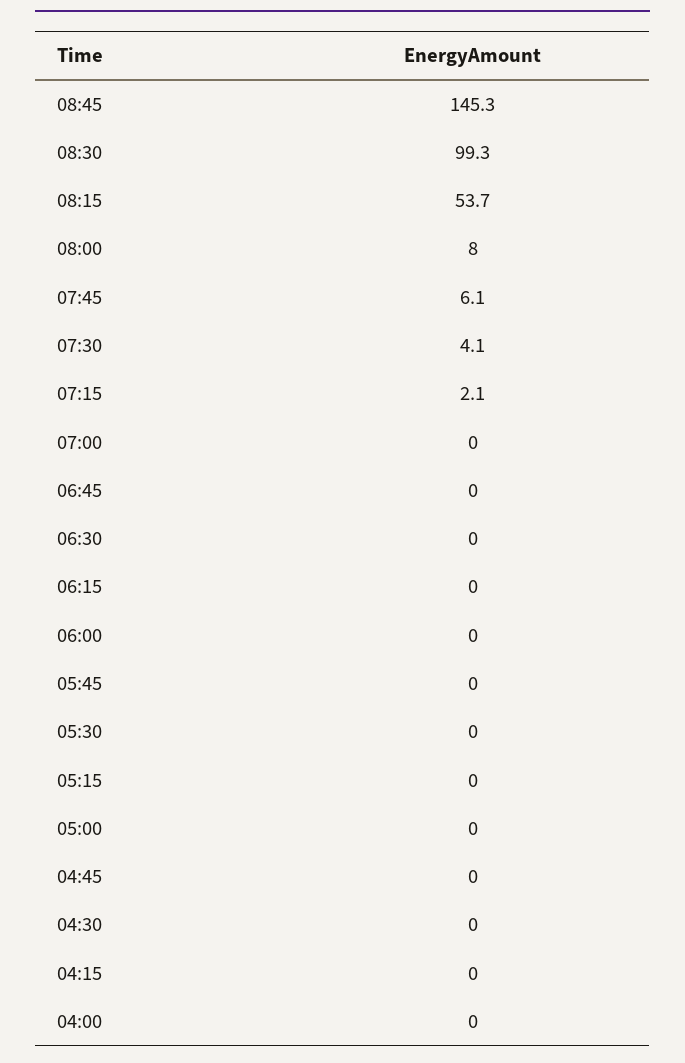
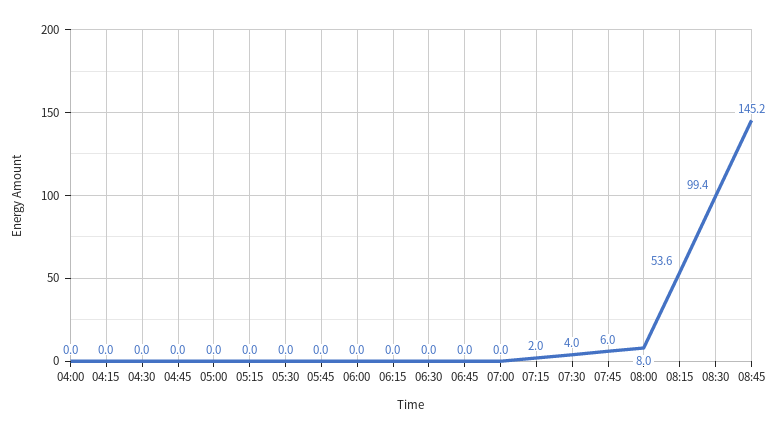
  {
-   "08:45": 145.3,
+   "08:45": 145.2,
-   "08:30": 99.3,
+   "08:30": 99.4,
-   "08:15": 53.7,
+   "08:15": 53.6,
    "08:00": 8,
-   "07:45": 6.1,
+   "07:45": 6,
-   "07:30": 4.1,
+   "07:30": 4,
-   "07:15": 2.1,
+   "07:15": 2,
    "07:00": 0,
    "06:45": 0,
    "06:30": 0,
    "06:15": 0,
    "06:00": 0,
    "05:45": 0,
    "05:30": 0,
    "05:15": 0,
    "05:00": 0,
    "04:45": 0,
    "04:30": 0,
    "04:15": 0,
    "04:00": 0
  }

